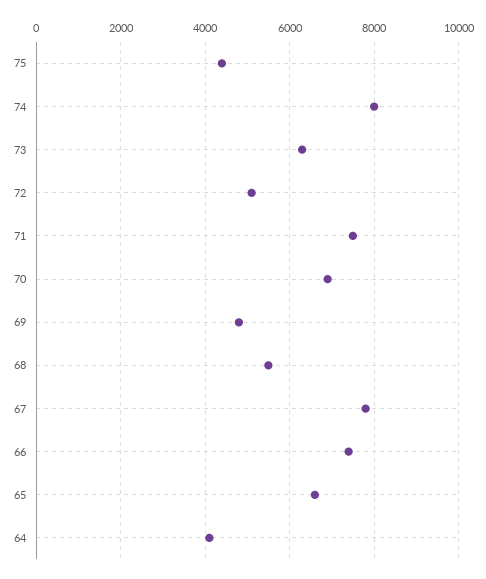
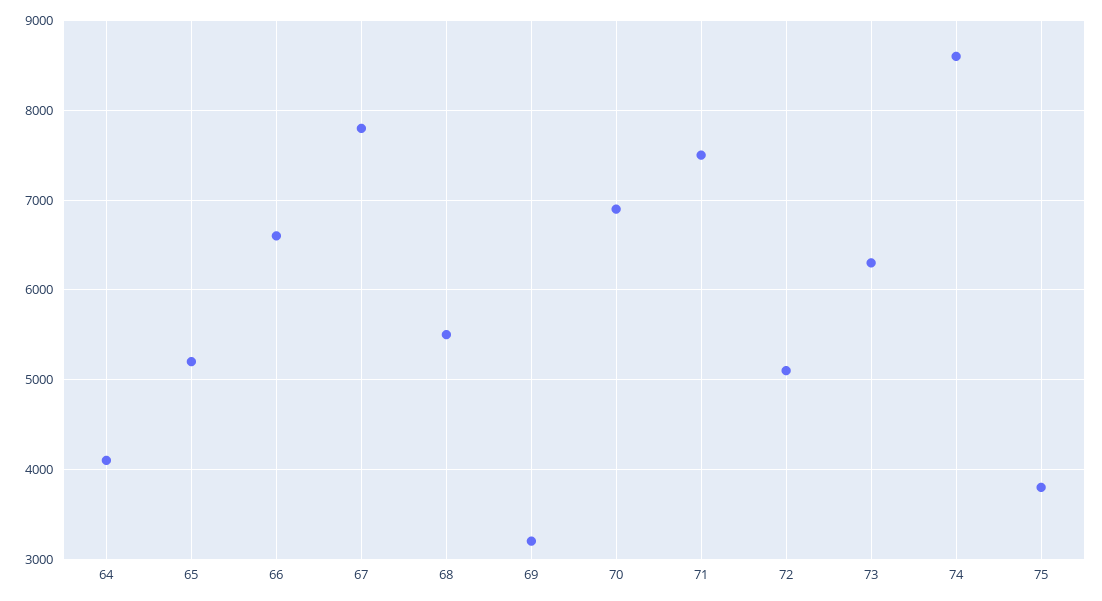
  {
-   "75": 4400,
+   "75": 3800,
-   "74": 8000,
+   "74": 8600,
    "73": 6300,
    "72": 5100,
    "71": 7500,
    "70": 6900,
-   "69": 4800,
+   "69": 3200,
    "68": 5500,
    "67": 7800,
-   "66": 7400,
+   "66": 6600,
-   "65": 6600,
+   "65": 5200,
    "64": 4100
  }

